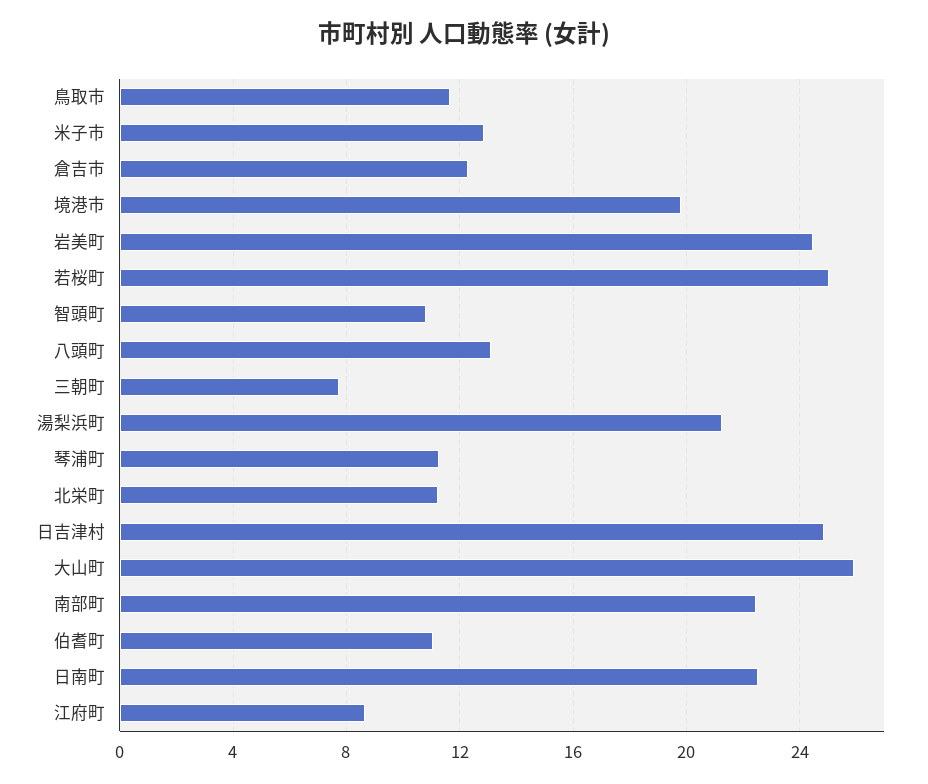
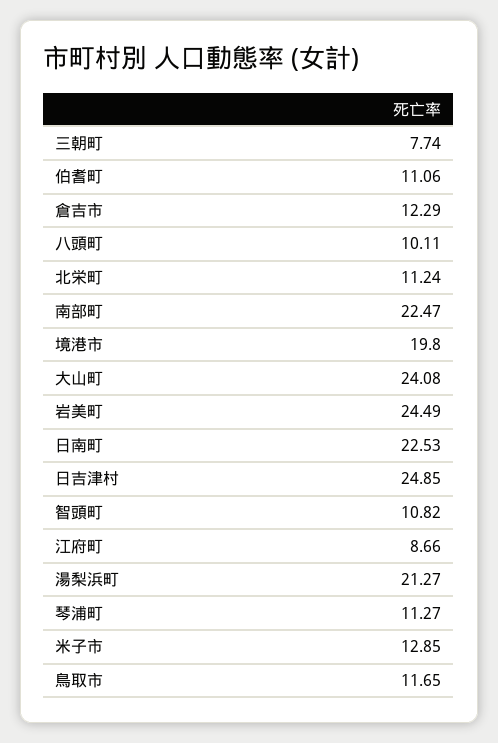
  {
    "鳥取市": 11.65,
    "米子市": 12.85,
    "倉吉市": 12.29,
    "境港市": 19.8,
    "岩美町": 24.49,
-   "若桜町": 25,
    "智頭町": 10.82,
-   "八頭町": 13,
+   "八頭町": 10.11,
    "三朝町": 7.74,
    "湯梨浜町": 21.27,
    "琴浦町": 11.27,
    "北栄町": 11.24,
    "日吉津村": 24.85,
-   "大山町": 26,
+   "大山町": 24.08,
    "南部町": 22.47,
    "伯耆町": 11.06,
    "日南町": 22.53,
    "江府町": 8.66
  }

